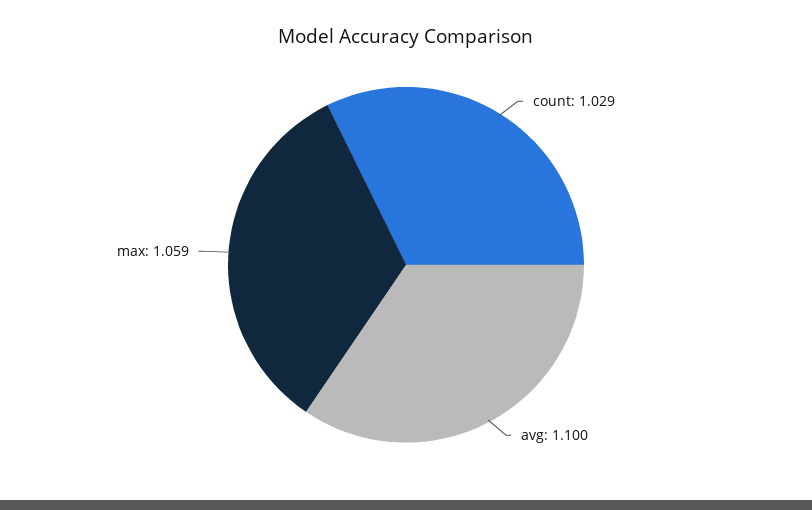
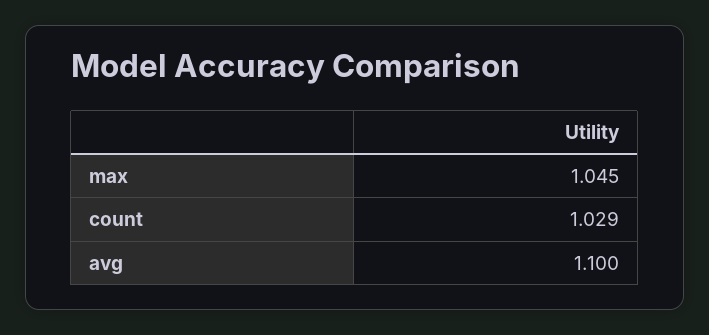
  {
    "count": 1.029,
    "avg": 1.1,
-   "max": 1.059
+   "max": 1.045
  }

